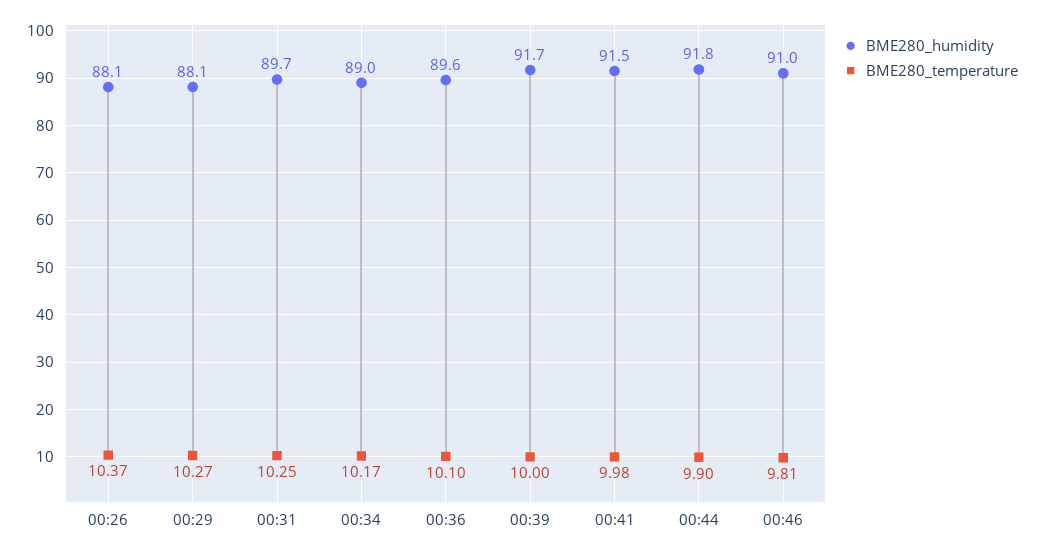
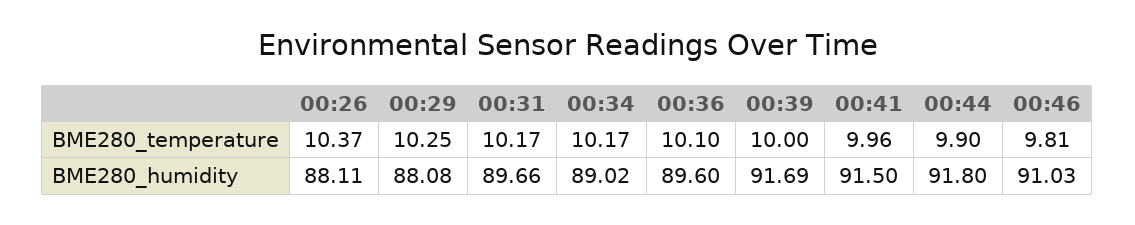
  {
    "BME280_humidity": {
      "00:26": 88.11,
      "00:29": 88.08,
      "00:31": 89.66,
      "00:34": 89.02,
      "00:36": 89.6,
      "00:39": 91.69,
      "00:41": 91.5,
      "00:44": 91.8,
      "00:46": 91.03
    },
    "BME280_temperature": {
      "00:26": 10.37,
-     "00:29": 10.27,
+     "00:29": 10.25,
-     "00:31": 10.25,
+     "00:31": 10.17,
      "00:34": 10.17,
      "00:36": 10.1,
      "00:39": 10,
-     "00:41": 9.98,
+     "00:41": 9.96,
      "00:44": 9.9,
      "00:46": 9.81
    }
  }

